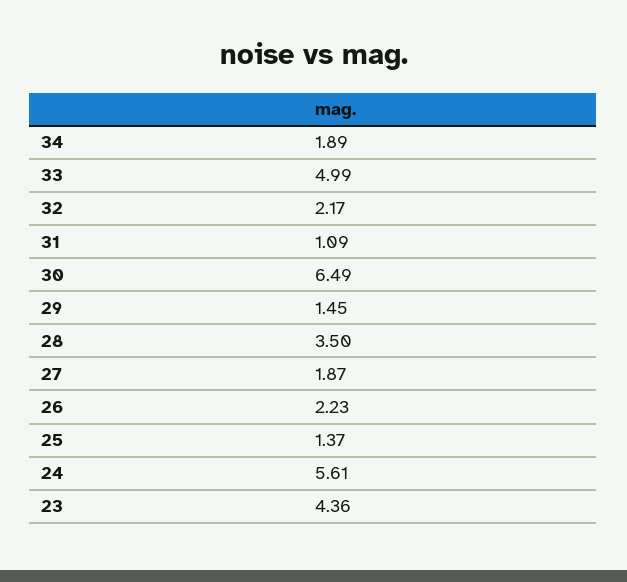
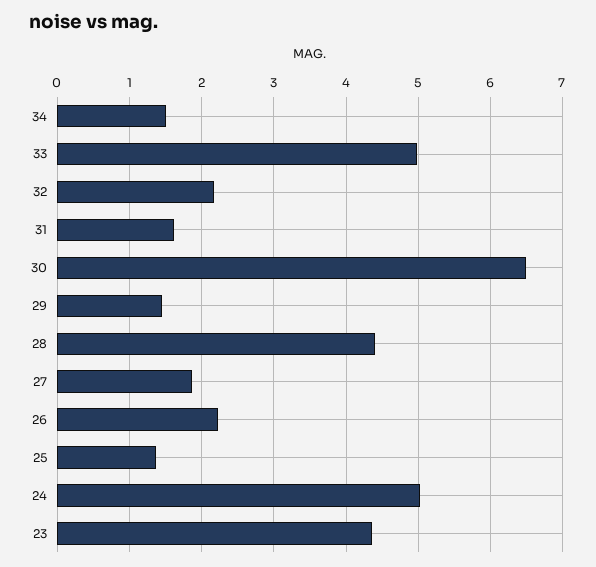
  {
-   "34": 1.89,
+   "34": 1.5,
    "33": 4.99,
    "32": 2.17,
-   "31": 1.09,
+   "31": 1.6,
    "30": 6.49,
    "29": 1.45,
-   "28": 3.5,
+   "28": 4.4,
    "27": 1.87,
    "26": 2.23,
    "25": 1.37,
-   "24": 5.61,
+   "24": 5,
    "23": 4.36
  }

